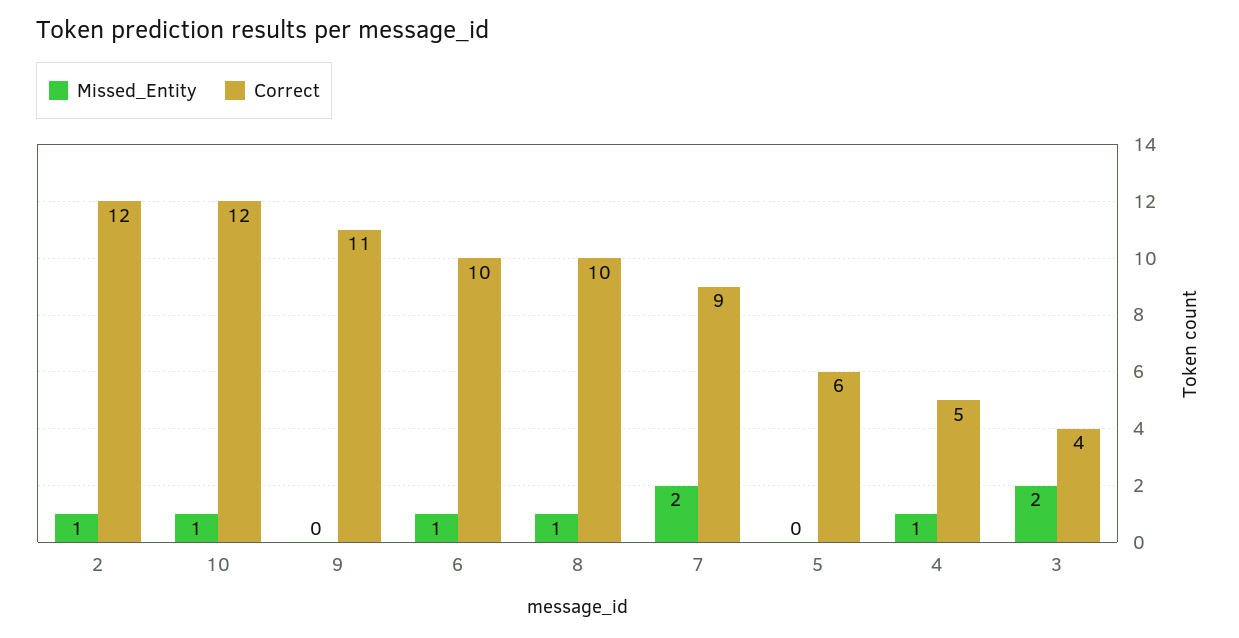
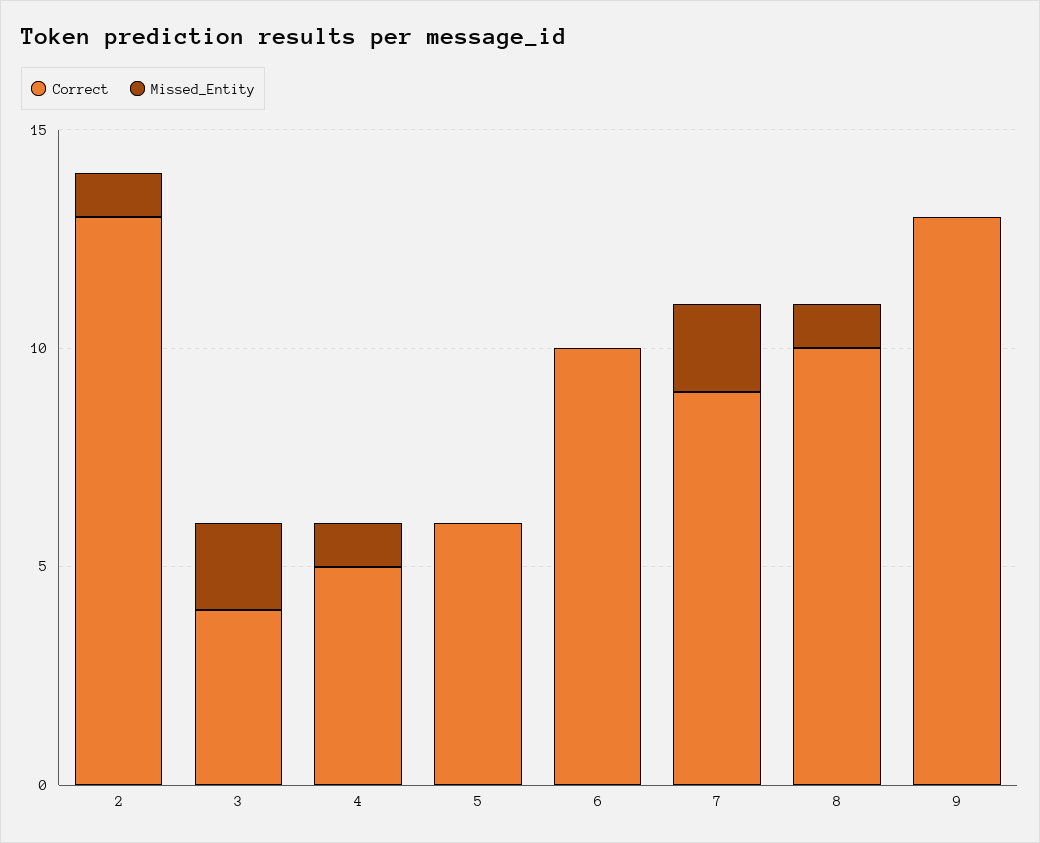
  {
    "Missed_Entity": {
      "2": 1,
-     "10": 1,
      "9": 0,
-     "6": 1,
+     "6": 0,
      "8": 1,
      "7": 2,
      "5": 0,
      "4": 1,
      "3": 2
    },
    "Correct": {
-     "2": 12,
+     "2": 13,
-     "10": 12,
-     "9": 11,
+     "9": 13,
      "6": 10,
      "8": 10,
      "7": 9,
      "5": 6,
      "4": 5,
      "3": 4
    }
  }

